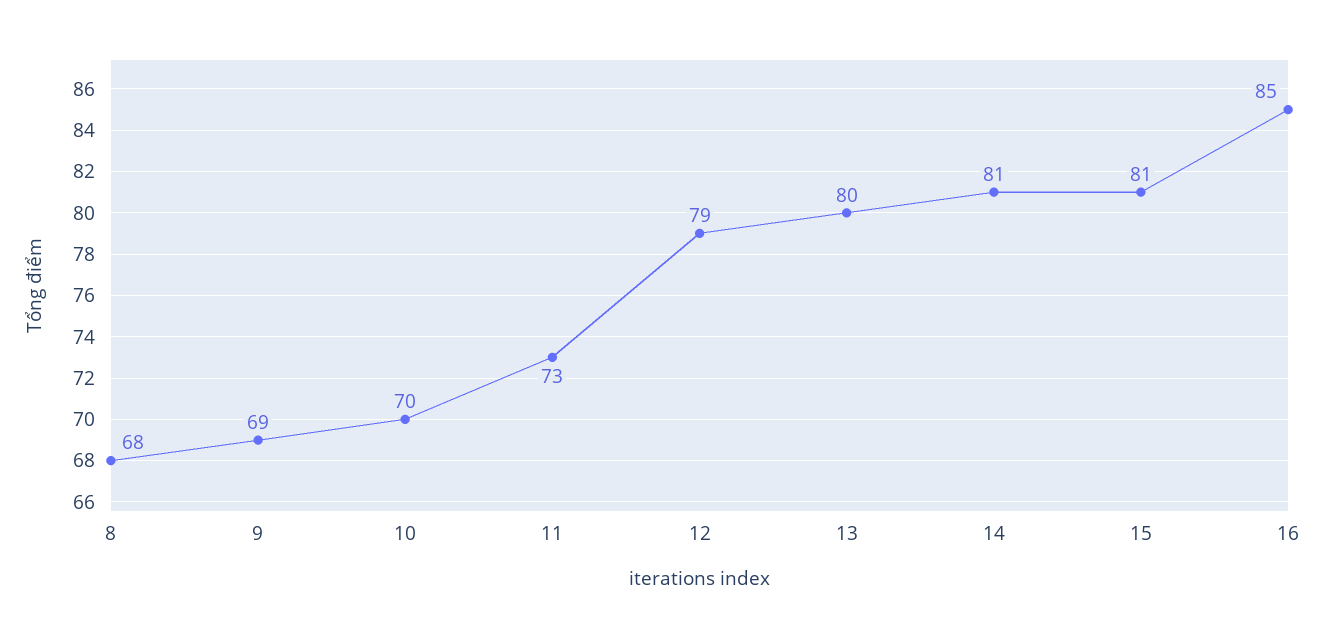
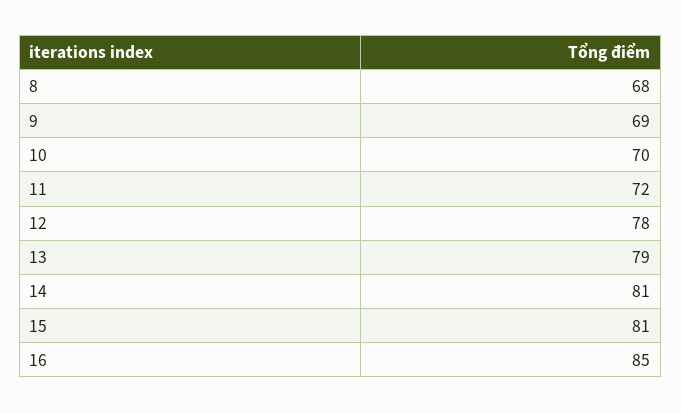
  {
    "8": 68,
    "9": 69,
    "10": 70,
-   "11": 73,
+   "11": 72,
-   "12": 79,
+   "12": 78,
-   "13": 80,
+   "13": 79,
    "14": 81,
    "15": 81,
    "16": 85
  }

